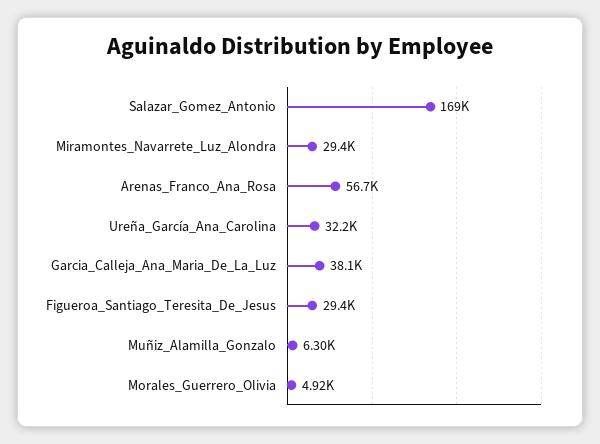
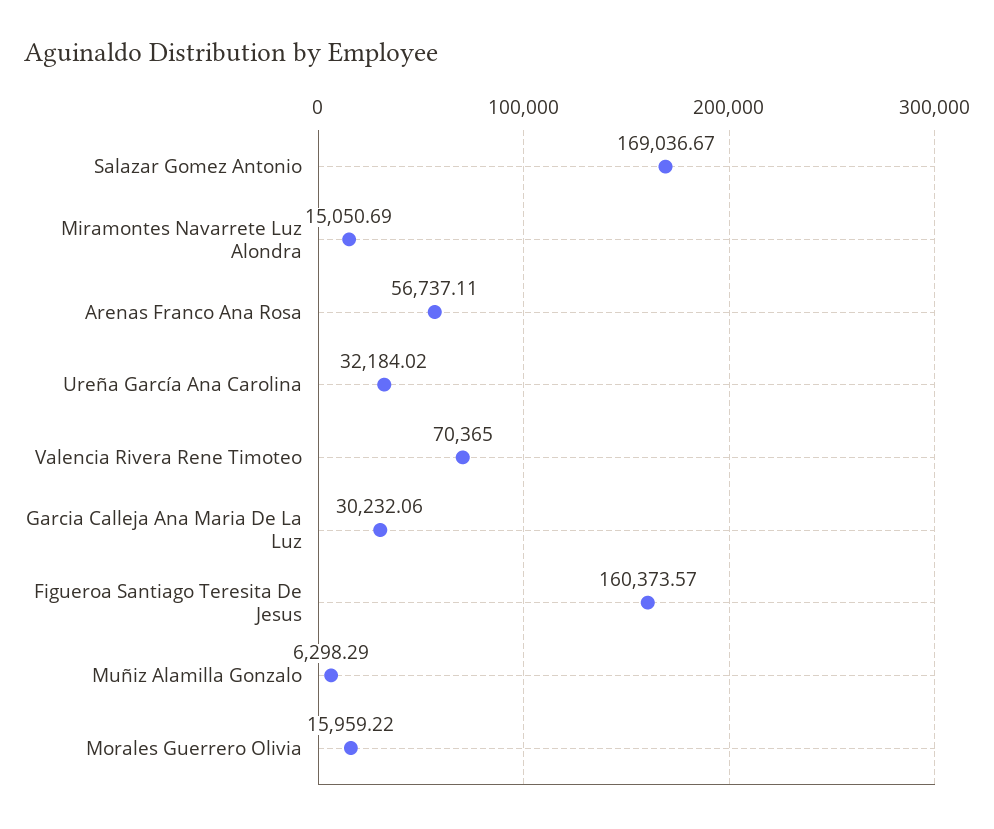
  {
    "Salazar_Gomez_Antonio": 169036.67,
-   "Miramontes_Navarrete_Luz_Alondra": 29400,
+   "Miramontes_Navarrete_Luz_Alondra": 15050.69,
    "Arenas_Franco_Ana_Rosa": 56737.11,
    "Ureña_García_Ana_Carolina": 32184.02,
-   "Garcia_Calleja_Ana_Maria_De_La_Luz": 38100,
+   "Garcia_Calleja_Ana_Maria_De_La_Luz": 30232.06,
-   "Figueroa_Santiago_Teresita_De_Jesus": 29400,
+   "Figueroa_Santiago_Teresita_De_Jesus": 160373.57,
    "Muñiz_Alamilla_Gonzalo": 6298.29,
-   "Morales_Guerrero_Olivia": 4920
+   "Morales_Guerrero_Olivia": 15959.22,
+   "Valencia Rivera Rene Timoteo": 70365
  }

